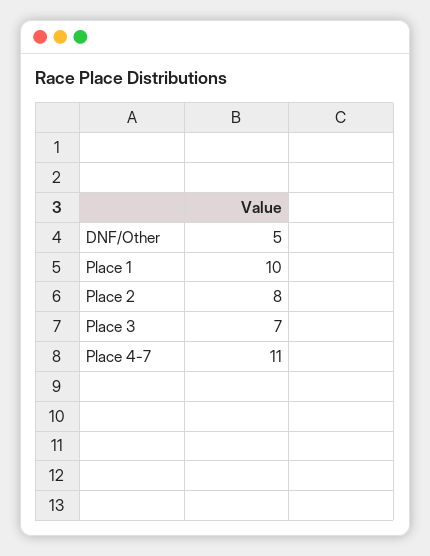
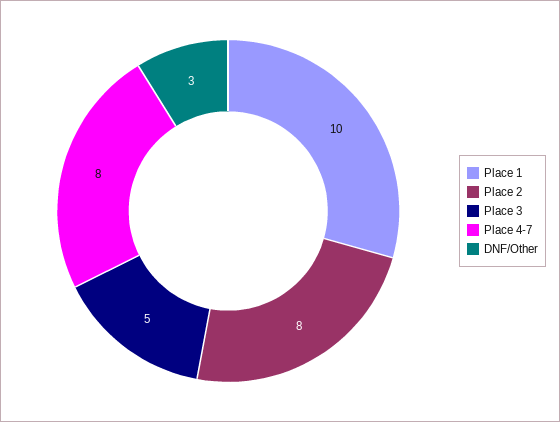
  {
-   "DNF/Other": 5,
+   "DNF/Other": 3,
    "Place 1": 10,
    "Place 2": 8,
-   "Place 3": 7,
+   "Place 3": 5,
-   "Place 4-7": 11
+   "Place 4-7": 8
  }

